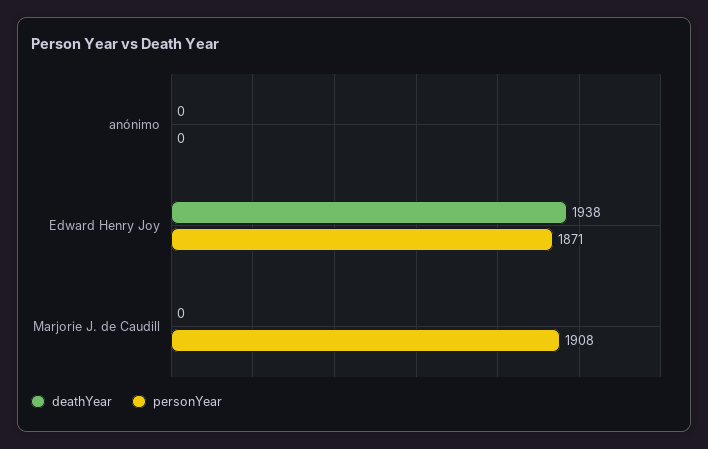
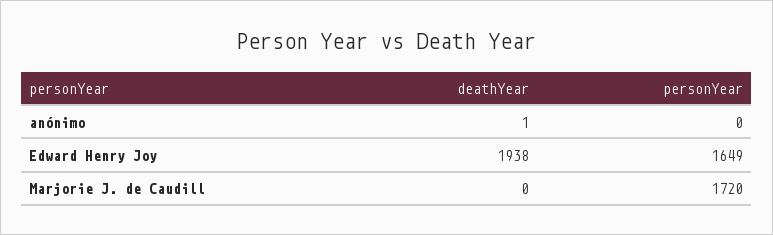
  {
    "deathYear": {
-     "anónimo": 0,
+     "anónimo": 1,
      "Edward Henry Joy": 1938,
      "Marjorie J. de Caudill": 0
    },
    "personYear": {
      "anónimo": 0,
-     "Edward Henry Joy": 1871,
+     "Edward Henry Joy": 1649,
-     "Marjorie J. de Caudill": 1908
+     "Marjorie J. de Caudill": 1720
    }
  }

